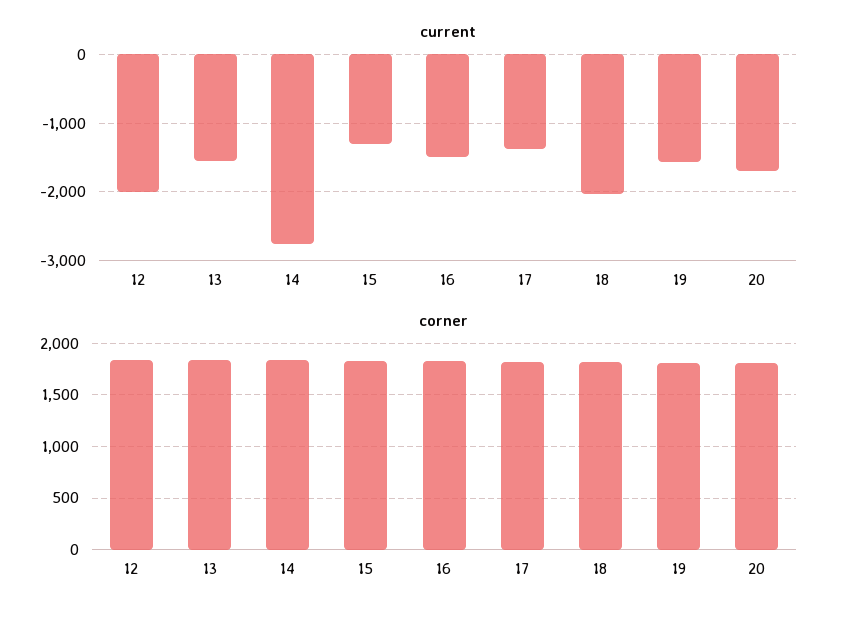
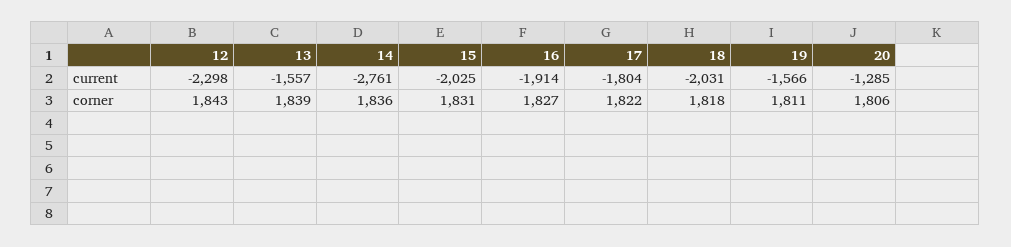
  {
    "current": {
-     "12": -2000,
+     "12": -2298,
      "13": -1557,
      "14": -2761,
-     "15": -1300,
+     "15": -2025,
-     "16": -1500,
+     "16": -1914,
-     "17": -1400,
+     "17": -1804,
      "18": -2031,
      "19": -1566,
-     "20": -1700
+     "20": -1285
    },
    "corner": {
      "12": 1843,
      "13": 1839,
      "14": 1836,
      "15": 1831,
      "16": 1827,
      "17": 1822,
      "18": 1818,
      "19": 1811,
      "20": 1806
    }
  }

